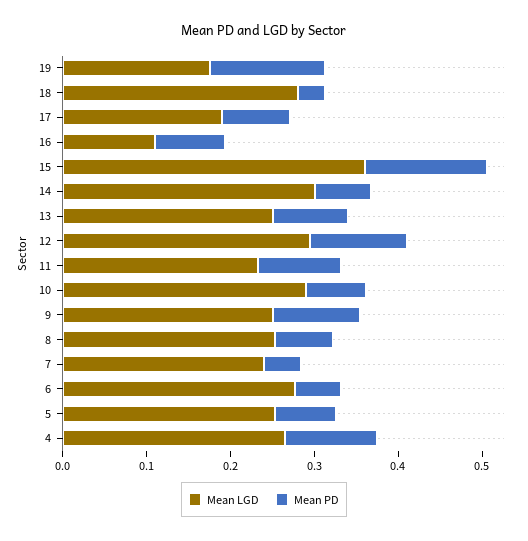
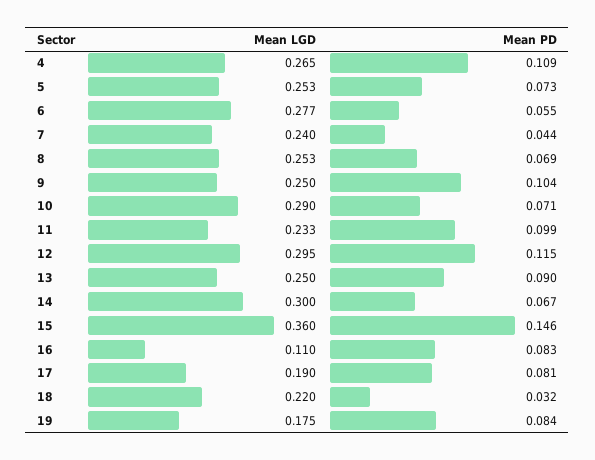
  {
    "Mean LGD": {
      "19": 0.175,
-     "18": 0.28,
+     "18": 0.22,
      "17": 0.19,
      "16": 0.11,
      "15": 0.36,
      "14": 0.3,
      "13": 0.25,
      "12": 0.295,
      "11": 0.233,
      "10": 0.29,
      "9": 0.25,
      "8": 0.253,
      "7": 0.24,
      "6": 0.277,
      "5": 0.253,
      "4": 0.265
    },
    "Mean PD": {
-     "19": 0.14,
+     "19": 0.084,
      "18": 0.032,
      "17": 0.081,
      "16": 0.083,
      "15": 0.146,
      "14": 0.067,
      "13": 0.09,
      "12": 0.115,
      "11": 0.099,
      "10": 0.071,
      "9": 0.104,
      "8": 0.069,
      "7": 0.044,
      "6": 0.055,
      "5": 0.073,
      "4": 0.109
    }
  }

